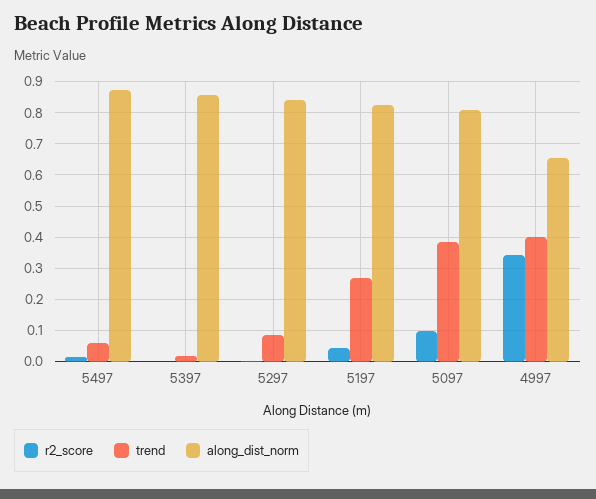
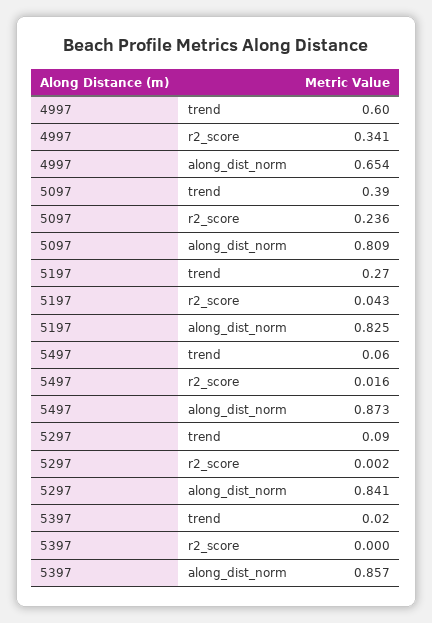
  {
    "r2_score": {
      "5497": 0.016,
      "5397": 0,
      "5297": 0.002,
      "5197": 0.043,
-     "5097": 0.1,
+     "5097": 0.236,
      "4997": 0.341
    },
    "trend": {
      "5497": 0.06,
      "5397": 0.02,
      "5297": 0.09,
      "5197": 0.27,
      "5097": 0.39,
-     "4997": 0.4
+     "4997": 0.6
    },
    "along_dist_norm": {
      "5497": 0.873,
      "5397": 0.857,
      "5297": 0.841,
      "5197": 0.825,
      "5097": 0.809,
      "4997": 0.654
    }
  }

